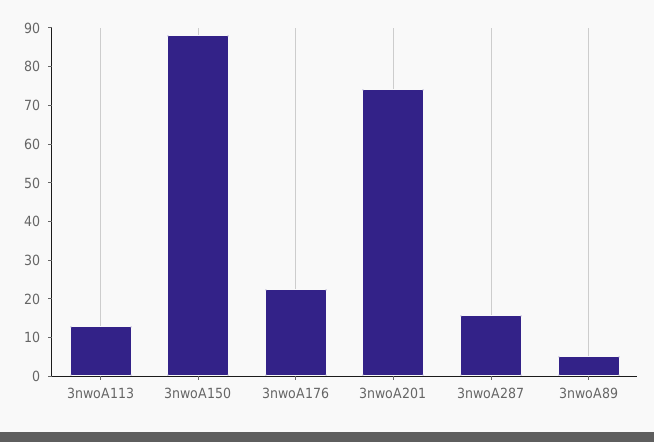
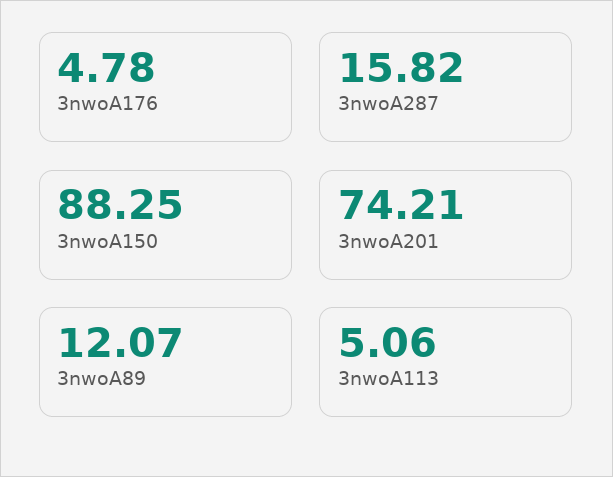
  {
-   "3nwoA113": 12.5,
+   "3nwoA113": 5.06,
    "3nwoA150": 88.25,
-   "3nwoA176": 22.5,
+   "3nwoA176": 4.78,
    "3nwoA201": 74.21,
    "3nwoA287": 15.82,
-   "3nwoA89": 5
+   "3nwoA89": 12.07
  }

